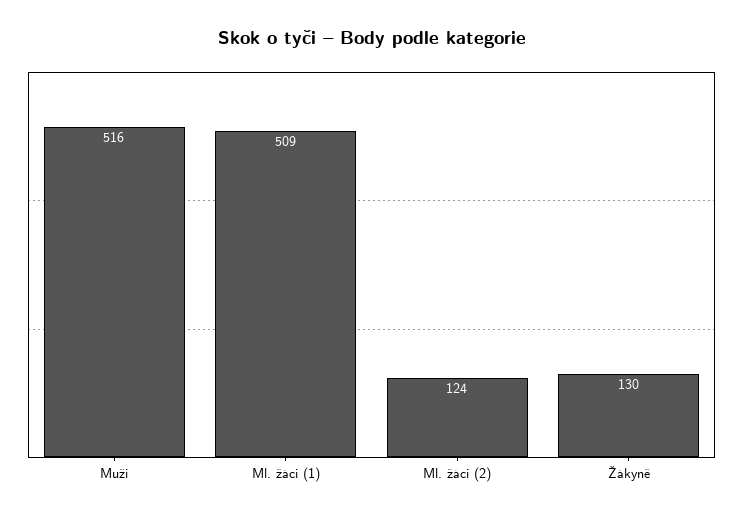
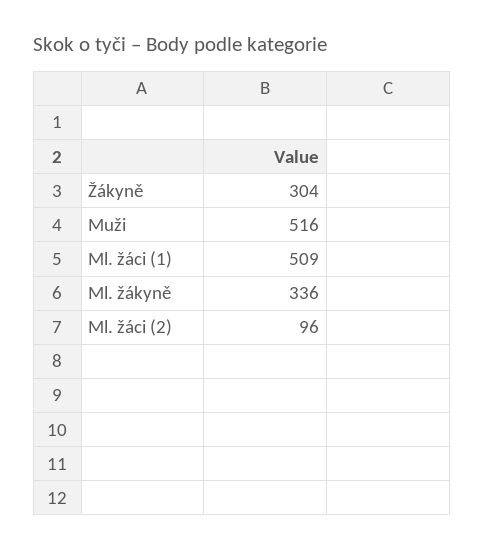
  {
    "Muži": 516,
    "Ml. žáci (1)": 509,
-   "Ml. žáci (2)": 124,
+   "Ml. žáci (2)": 96,
-   "Žákyně": 130
+   "Žákyně": 304,
+   "Ml. žákyně": 336
  }

